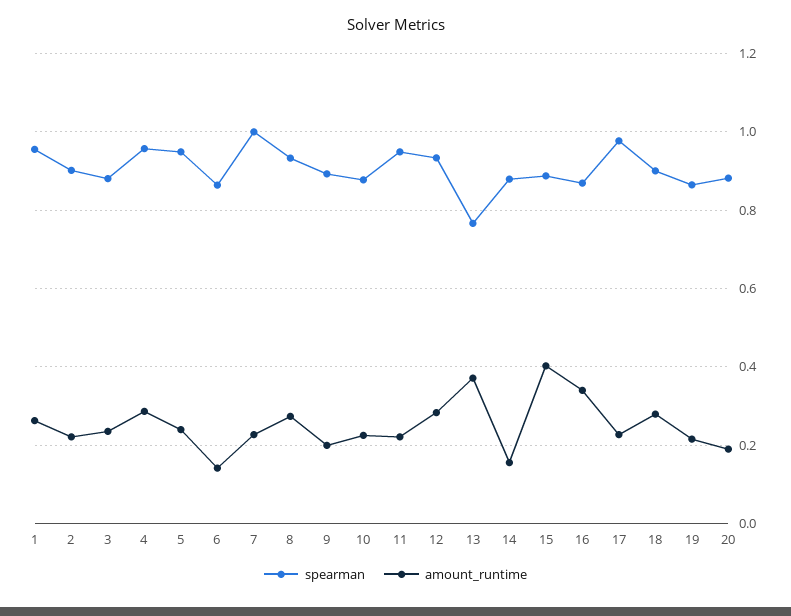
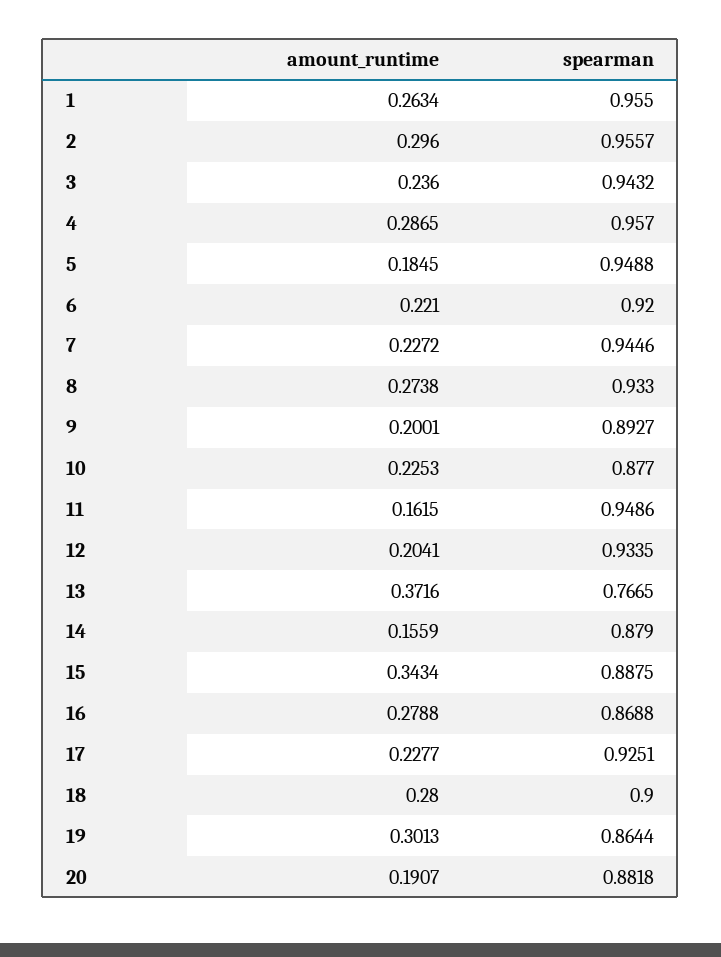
  {
    "spearman": {
      "1": 0.955,
-     "2": 0.9,
+     "2": 0.9557,
-     "3": 0.88,
+     "3": 0.9432,
      "4": 0.957,
      "5": 0.9488,
-     "6": 0.86,
+     "6": 0.92,
-     "7": 1,
+     "7": 0.9446,
      "8": 0.933,
      "9": 0.8927,
      "10": 0.877,
      "11": 0.9486,
      "12": 0.9335,
      "13": 0.7665,
      "14": 0.879,
      "15": 0.8875,
      "16": 0.8688,
-     "17": 0.98,
+     "17": 0.9251,
      "18": 0.9,
      "19": 0.8644,
      "20": 0.8818
    },
    "amount_runtime": {
      "1": 0.2634,
-     "2": 0.22,
+     "2": 0.296,
      "3": 0.236,
      "4": 0.2865,
-     "5": 0.24,
+     "5": 0.1845,
-     "6": 0.14,
+     "6": 0.221,
      "7": 0.2272,
      "8": 0.2738,
      "9": 0.2001,
      "10": 0.2253,
-     "11": 0.22,
+     "11": 0.1615,
-     "12": 0.28,
+     "12": 0.2041,
      "13": 0.3716,
      "14": 0.1559,
-     "15": 0.4,
+     "15": 0.3434,
-     "16": 0.34,
+     "16": 0.2788,
      "17": 0.2277,
      "18": 0.28,
-     "19": 0.22,
+     "19": 0.3013,
      "20": 0.1907
    }
  }

